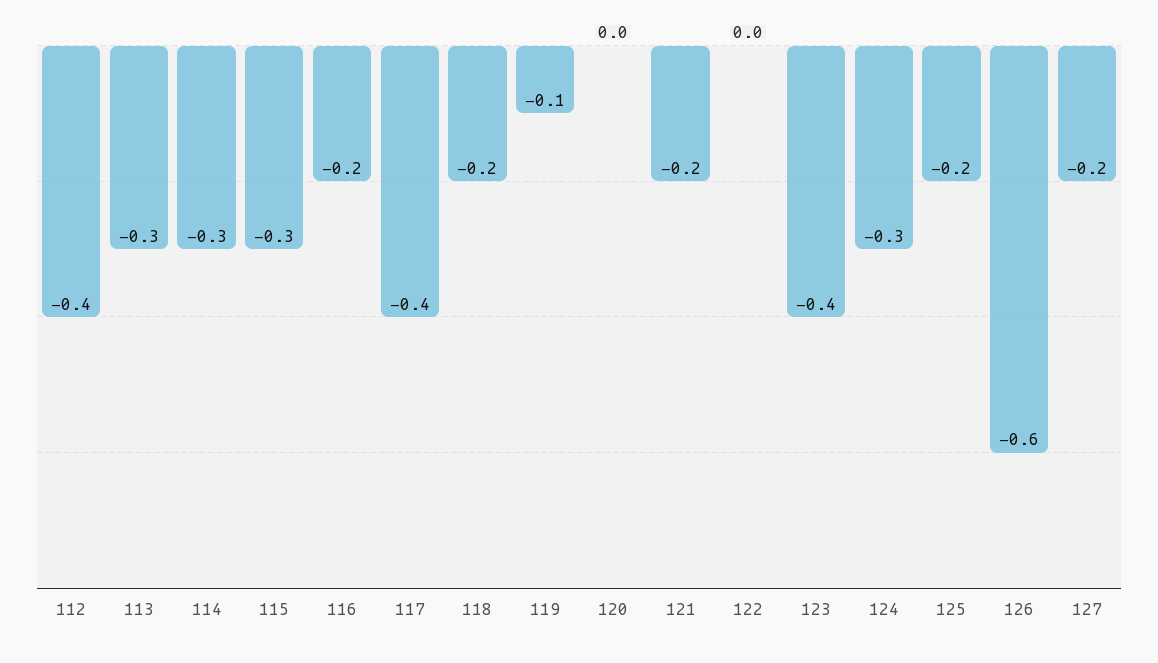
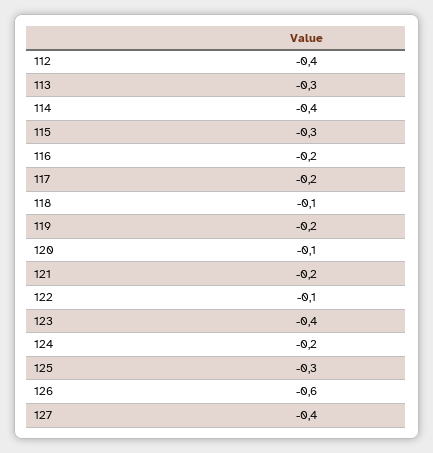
  {
    "112": -0.4,
    "113": -0.3,
-   "114": -0.3,
+   "114": -0.4,
    "115": -0.3,
    "116": -0.2,
-   "117": -0.4,
+   "117": -0.2,
-   "118": -0.2,
+   "118": -0.1,
-   "119": -0.1,
+   "119": -0.2,
-   "120": 0,
+   "120": -0.1,
    "121": -0.2,
-   "122": 0,
+   "122": -0.1,
    "123": -0.4,
-   "124": -0.3,
+   "124": -0.2,
-   "125": -0.2,
+   "125": -0.3,
    "126": -0.6,
-   "127": -0.2
+   "127": -0.4
  }

